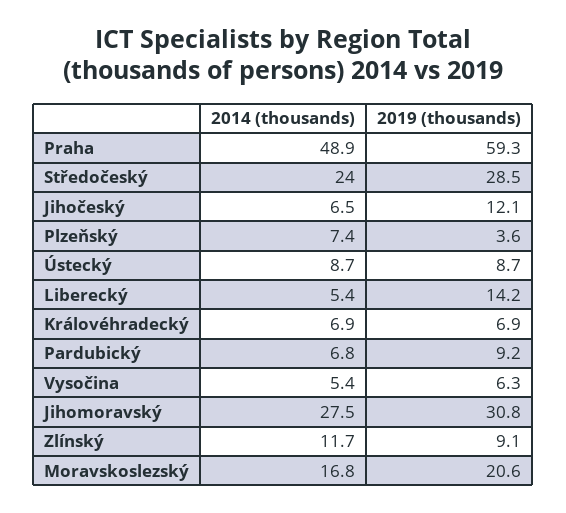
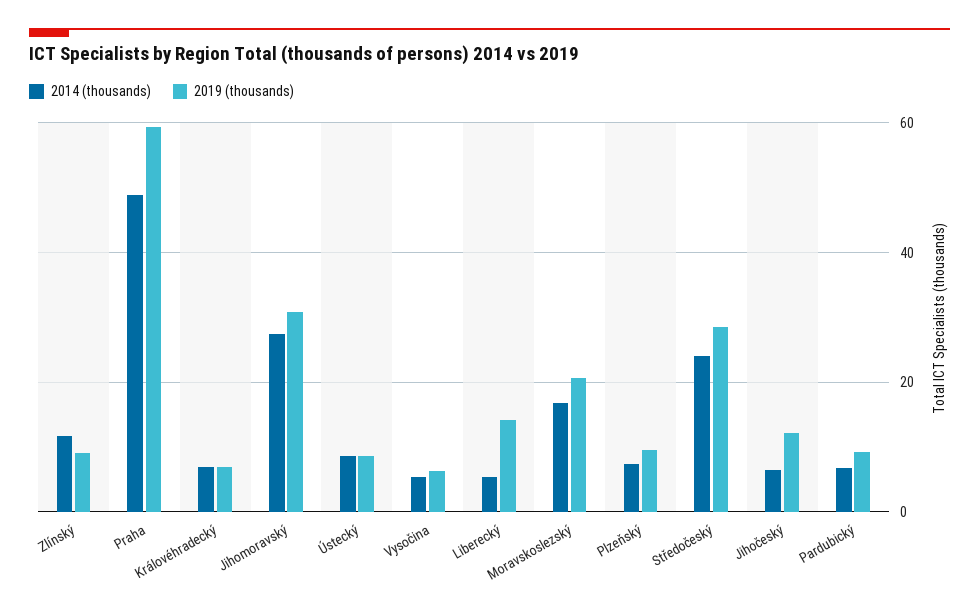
  {
    "2014 (thousands)": {
      "Praha": 48.9,
      "Středočeský": 24,
      "Jihočeský": 6.5,
      "Plzeňský": 7.4,
      "Ústecký": 8.7,
      "Liberecký": 5.4,
      "Královéhradecký": 6.9,
      "Pardubický": 6.8,
      "Vysočina": 5.4,
      "Jihomoravský": 27.5,
      "Zlínský": 11.7,
      "Moravskoslezský": 16.8
    },
    "2019 (thousands)": {
      "Praha": 59.3,
      "Středočeský": 28.5,
      "Jihočeský": 12.1,
-     "Plzeňský": 3.6,
+     "Plzeňský": 10,
      "Ústecký": 8.7,
      "Liberecký": 14.2,
      "Královéhradecký": 6.9,
      "Pardubický": 9.2,
      "Vysočina": 6.3,
      "Jihomoravský": 30.8,
      "Zlínský": 9.1,
      "Moravskoslezský": 20.6
    }
  }

